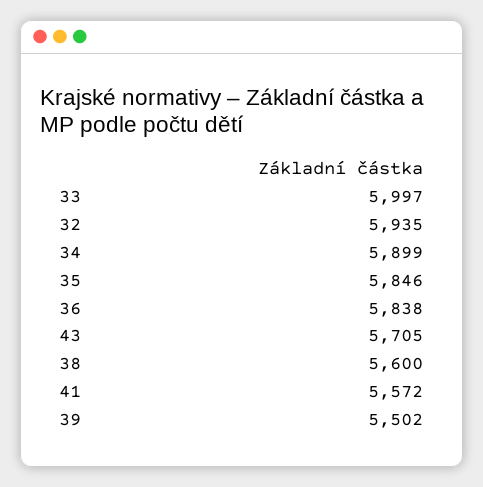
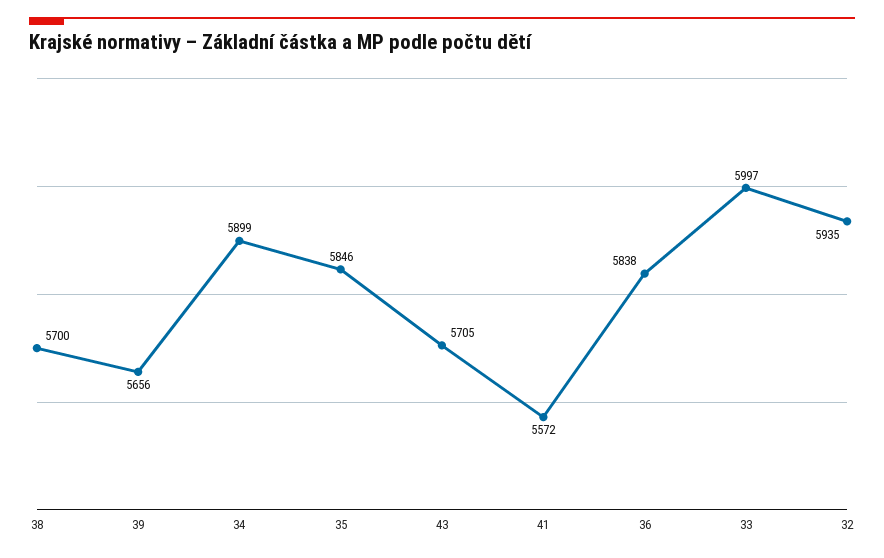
  {
    "33": 5997,
    "32": 5935,
    "34": 5899,
    "35": 5846,
    "36": 5838,
    "43": 5705,
-   "38": 5600,
+   "38": 5700,
    "41": 5572,
-   "39": 5502
+   "39": 5656
  }

